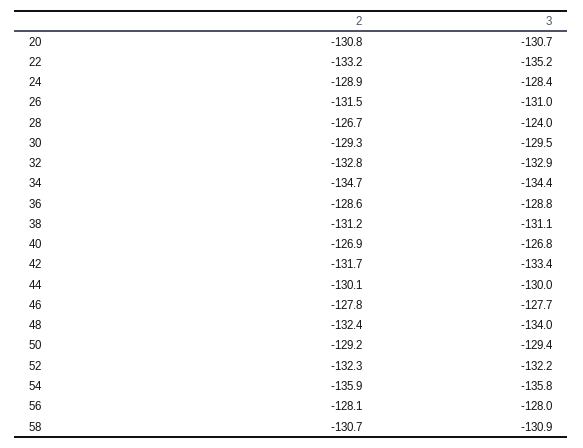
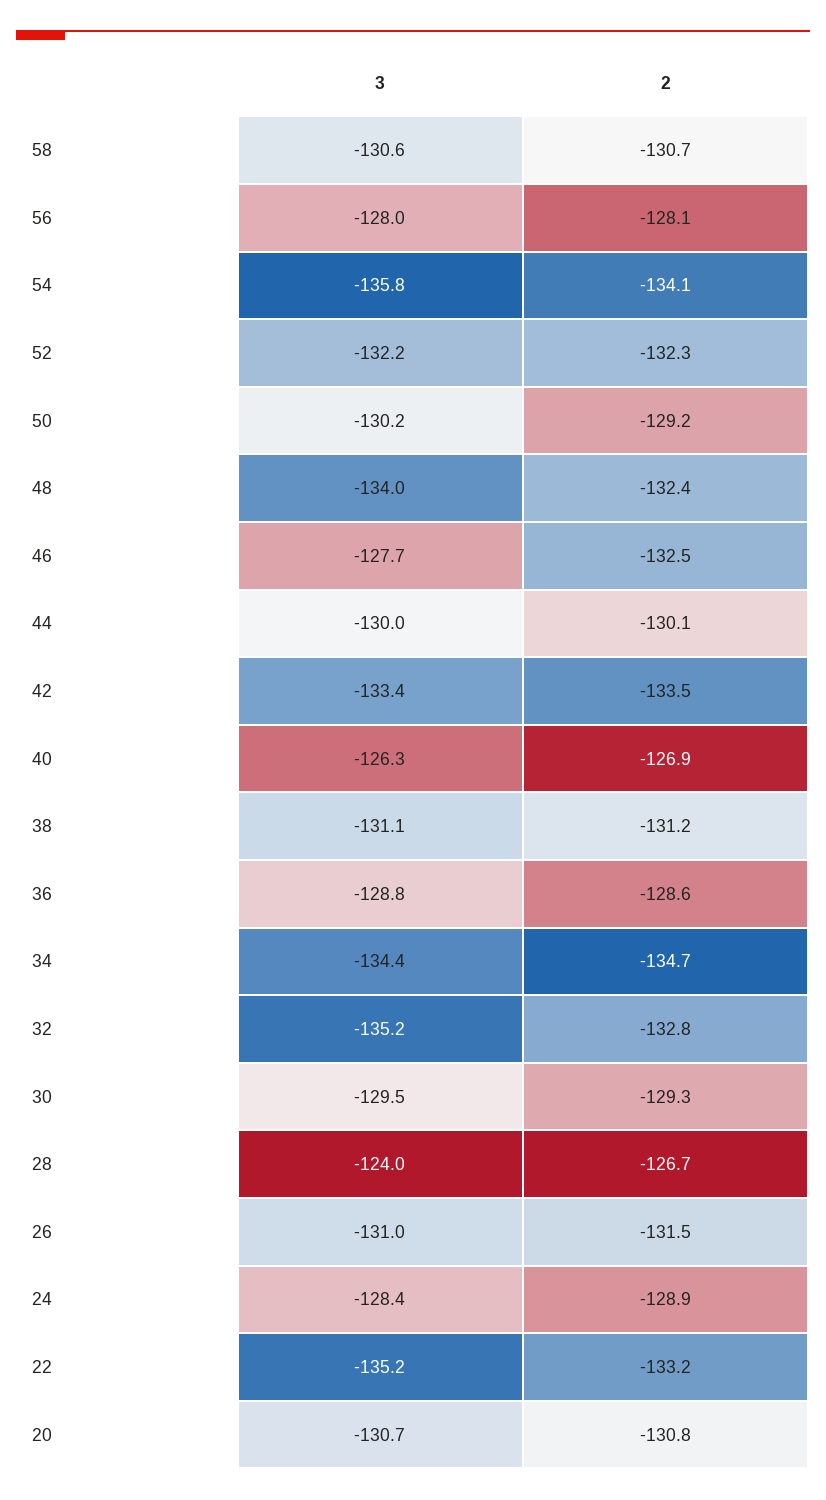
  {
    "2": {
      "20": -130.8,
      "22": -133.2,
      "24": -128.9,
      "26": -131.5,
      "28": -126.7,
      "30": -129.3,
      "32": -132.8,
      "34": -134.7,
      "36": -128.6,
      "38": -131.2,
      "40": -126.9,
-     "42": -131.7,
+     "42": -133.5,
      "44": -130.1,
-     "46": -127.8,
+     "46": -132.5,
      "48": -132.4,
      "50": -129.2,
      "52": -132.3,
-     "54": -135.9,
+     "54": -134.1,
      "56": -128.1,
      "58": -130.7
    },
    "3": {
      "20": -130.7,
      "22": -135.2,
      "24": -128.4,
      "26": -131,
      "28": -124,
      "30": -129.5,
-     "32": -132.9,
+     "32": -135.2,
      "34": -134.4,
      "36": -128.8,
      "38": -131.1,
-     "40": -126.8,
+     "40": -126.3,
      "42": -133.4,
      "44": -130,
      "46": -127.7,
      "48": -134,
-     "50": -129.4,
+     "50": -130.2,
      "52": -132.2,
      "54": -135.8,
      "56": -128,
-     "58": -130.9
+     "58": -130.6
    }
  }

